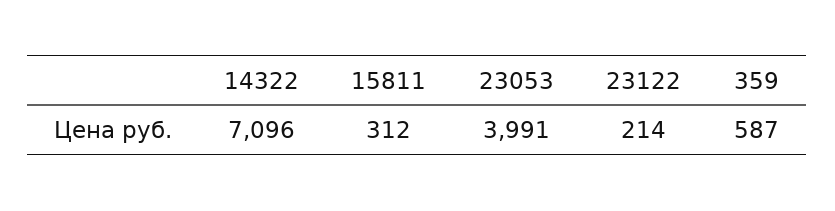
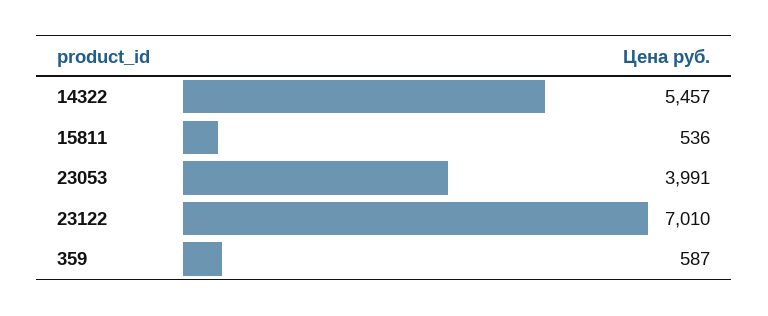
  {
-   "14322": 7096,
+   "14322": 5457,
-   "15811": 312,
+   "15811": 536,
    "23053": 3991,
-   "23122": 214,
+   "23122": 7010,
    "359": 587
  }

